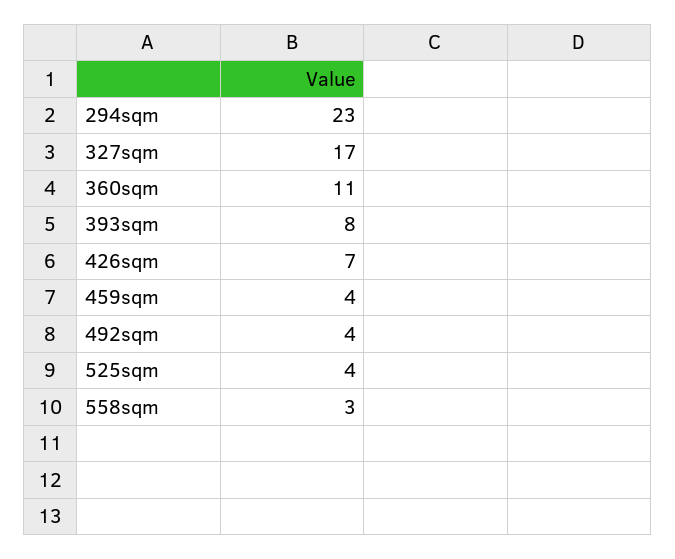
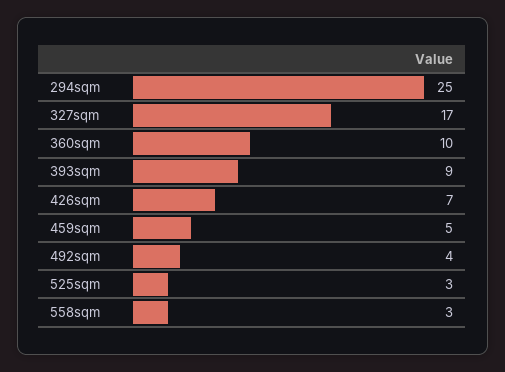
  {
-   "294sqm": 23,
+   "294sqm": 25,
    "327sqm": 17,
-   "360sqm": 11,
+   "360sqm": 10,
-   "393sqm": 8,
+   "393sqm": 9,
    "426sqm": 7,
-   "459sqm": 4,
+   "459sqm": 5,
    "492sqm": 4,
-   "525sqm": 4,
+   "525sqm": 3,
    "558sqm": 3
  }

